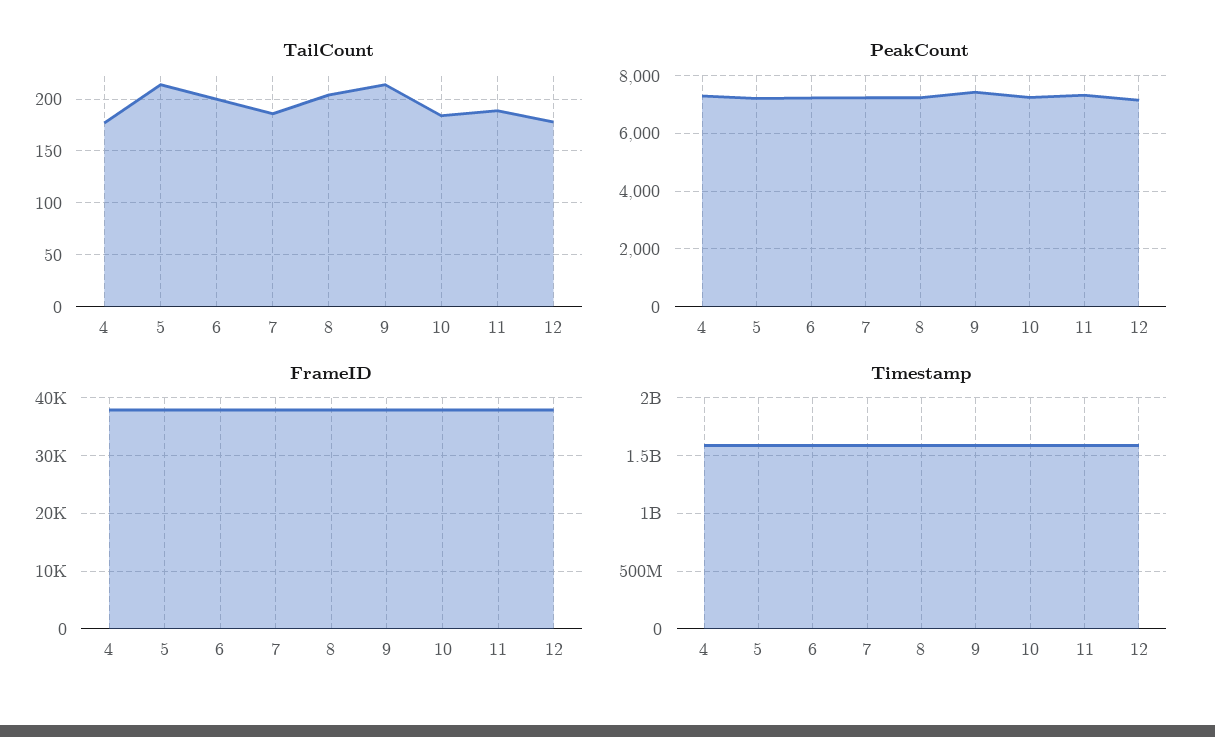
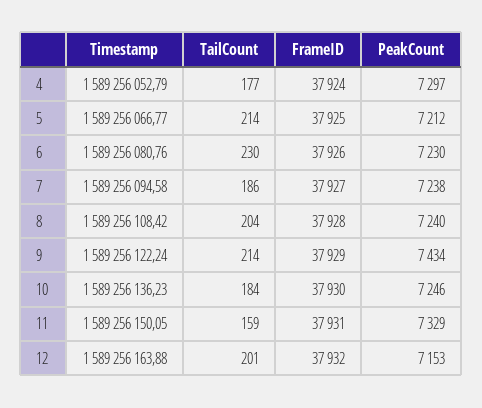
  {
    "TailCount": {
      "4": 177,
      "5": 214,
-     "6": 200,
+     "6": 230,
      "7": 186,
      "8": 204,
      "9": 214,
      "10": 184,
-     "11": 190,
+     "11": 159,
-     "12": 180
+     "12": 201
    },
    "PeakCount": {
      "4": 7297,
      "5": 7212,
      "6": 7230,
      "7": 7238,
      "8": 7240,
      "9": 7434,
      "10": 7246,
      "11": 7329,
      "12": 7153
    },
    "FrameID": {
      "4": 37924,
      "5": 37925,
      "6": 37926,
      "7": 37927,
      "8": 37928,
      "9": 37929,
      "10": 37930,
      "11": 37931,
      "12": 37932
    },
    "Timestamp": {
      "4": 1589256052.79,
      "5": 1589256066.77,
      "6": 1589256080.76,
      "7": 1589256094.58,
      "8": 1589256108.42,
      "9": 1589256122.24,
      "10": 1589256136.23,
      "11": 1589256150.05,
      "12": 1589256163.88
    }
  }

